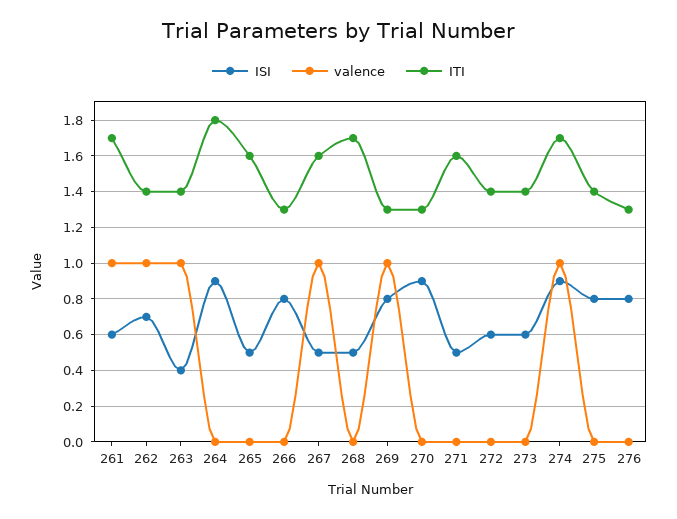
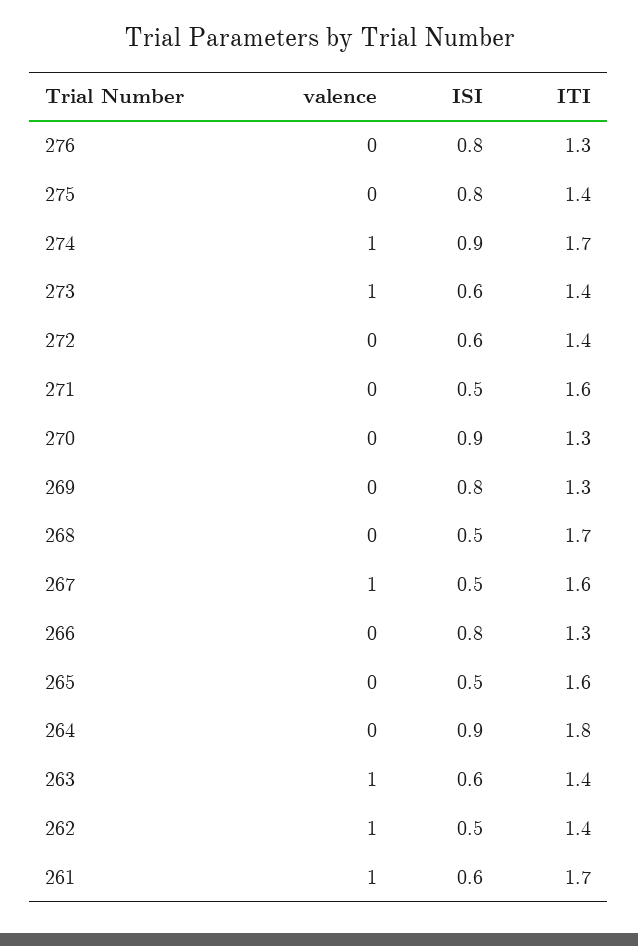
  {
    "ISI": {
      "261": 0.6,
-     "262": 0.7,
+     "262": 0.5,
-     "263": 0.4,
+     "263": 0.6,
      "264": 0.9,
      "265": 0.5,
      "266": 0.8,
      "267": 0.5,
      "268": 0.5,
      "269": 0.8,
      "270": 0.9,
      "271": 0.5,
      "272": 0.6,
      "273": 0.6,
      "274": 0.9,
      "275": 0.8,
      "276": 0.8
    },
    "valence": {
      "261": 1,
      "262": 1,
      "263": 1,
      "264": 0,
      "265": 0,
      "266": 0,
      "267": 1,
      "268": 0,
-     "269": 1,
+     "269": 0,
      "270": 0,
      "271": 0,
      "272": 0,
-     "273": 0,
+     "273": 1,
      "274": 1,
      "275": 0,
      "276": 0
    },
    "ITI": {
      "261": 1.7,
      "262": 1.4,
      "263": 1.4,
      "264": 1.8,
      "265": 1.6,
      "266": 1.3,
      "267": 1.6,
      "268": 1.7,
      "269": 1.3,
      "270": 1.3,
      "271": 1.6,
      "272": 1.4,
      "273": 1.4,
      "274": 1.7,
      "275": 1.4,
      "276": 1.3
    }
  }

